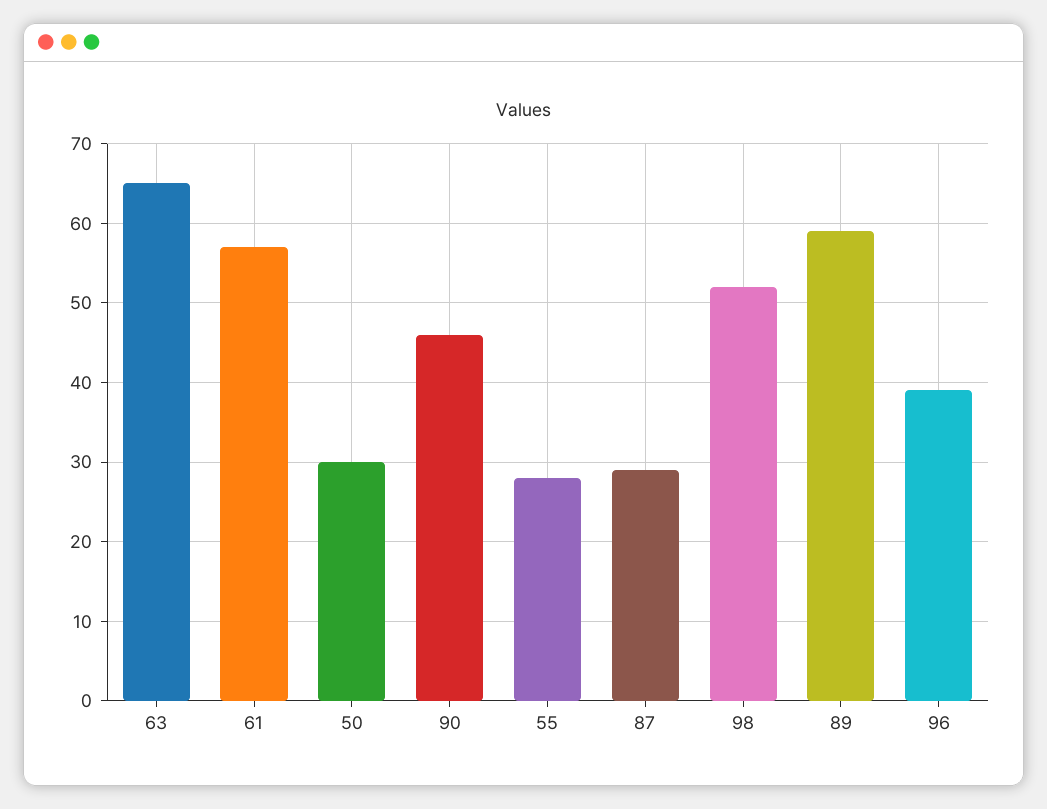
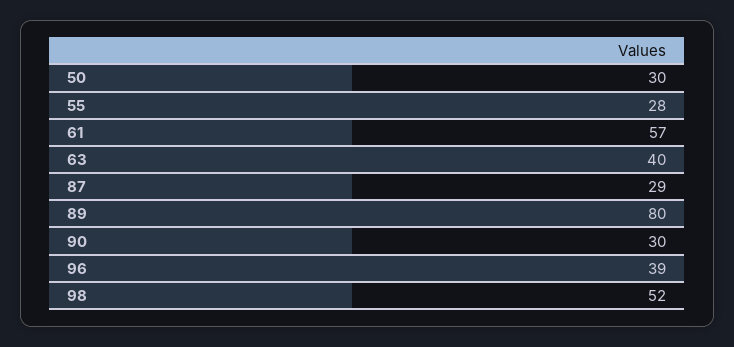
  {
-   "63": 65,
+   "63": 40,
    "61": 57,
    "50": 30,
-   "90": 46,
+   "90": 30,
    "55": 28,
    "87": 29,
    "98": 52,
-   "89": 59,
+   "89": 80,
    "96": 39
  }

